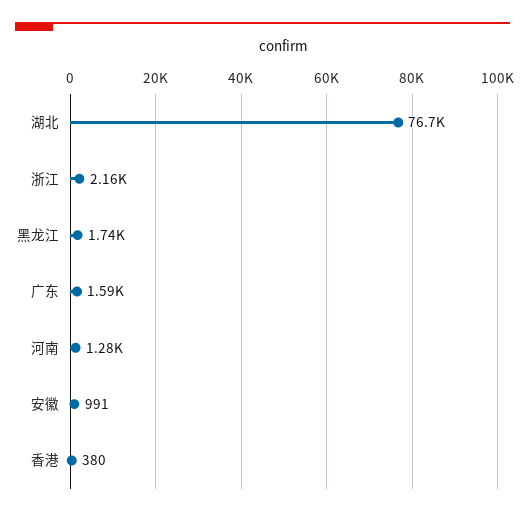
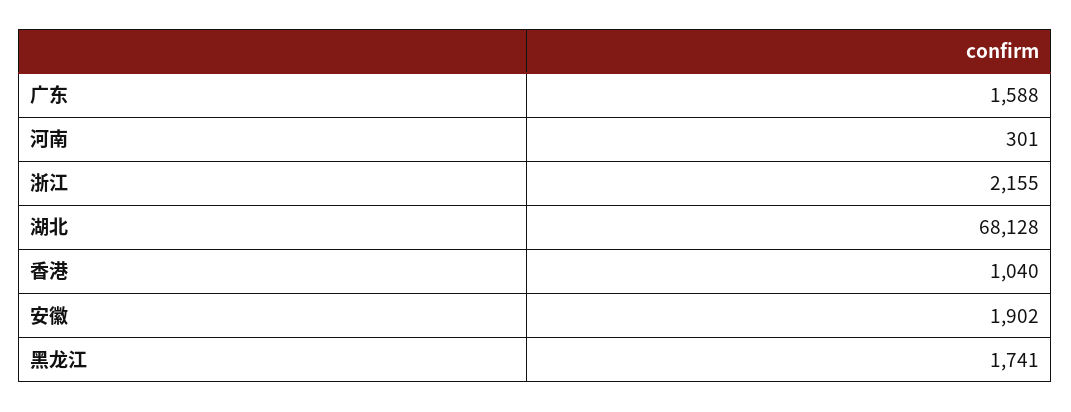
  {
-   "湖北": 76700,
+   "湖北": 68128,
    "浙江": 2155,
    "黑龙江": 1741,
    "广东": 1588,
-   "河南": 1280,
+   "河南": 301,
-   "安徽": 991,
+   "安徽": 1902,
-   "香港": 380
+   "香港": 1040
  }

